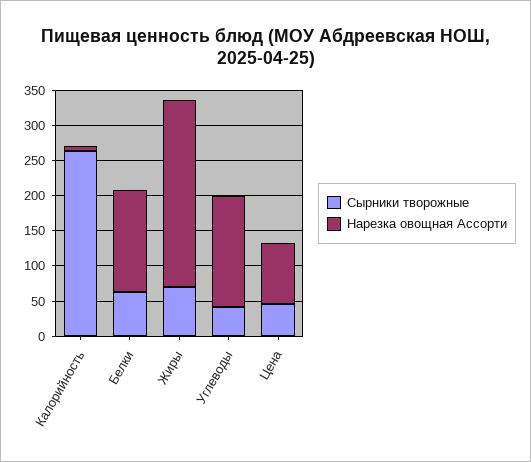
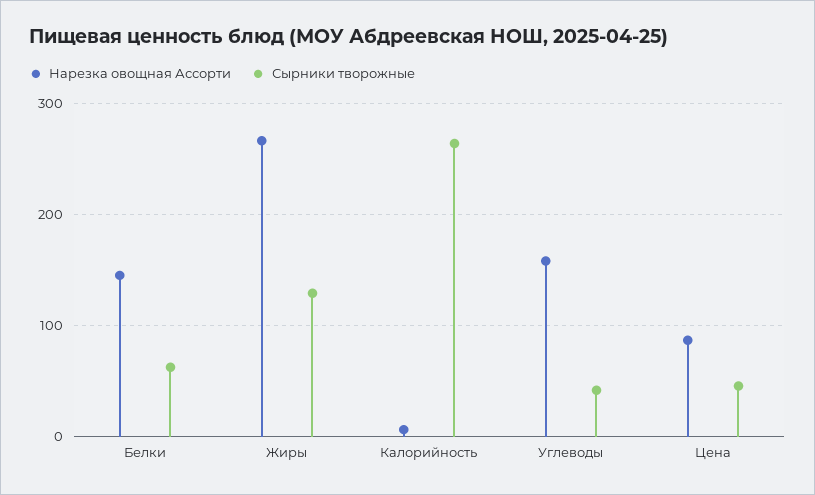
  {
    "Сырники творожные": {
      "Калорийность": 260,
      "Белки": 60,
-     "Жиры": 75,
+     "Жиры": 130,
      "Углеводы": 40,
      "Цена": 50
    },
    "Нарезка овощная Ассорти": {
      "Калорийность": 10,
      "Белки": 150,
      "Жиры": 270,
      "Углеводы": 160,
      "Цена": 90
    }
  }

